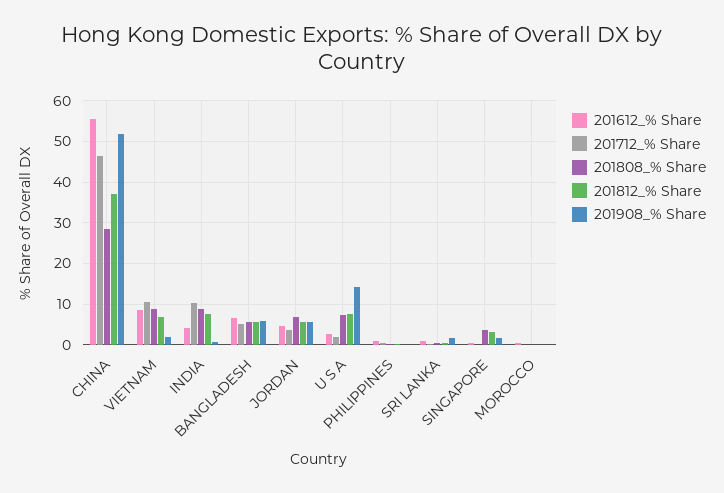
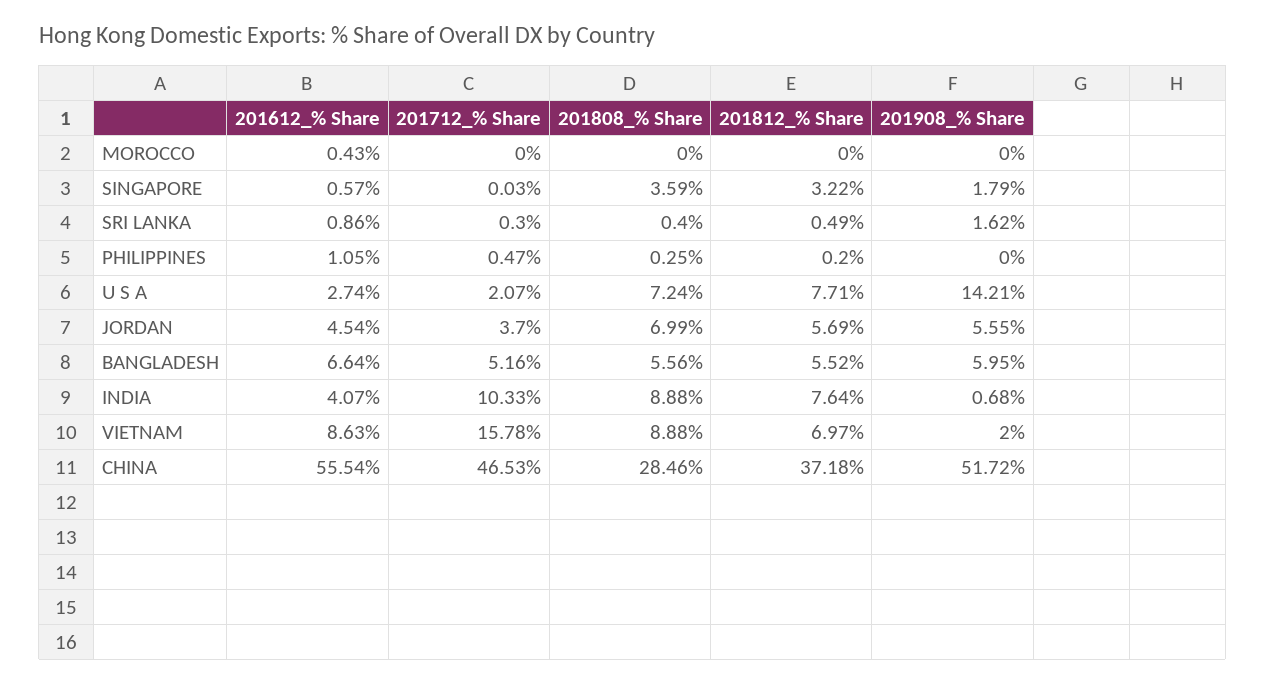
  {
    "201612_% Share": {
      "CHINA": 55.54,
      "VIETNAM": 8.63,
      "INDIA": 4.07,
      "BANGLADESH": 6.64,
      "JORDAN": 4.54,
      "U S A": 2.74,
      "PHILIPPINES": 1.05,
      "SRI LANKA": 0.86,
      "SINGAPORE": 0.57,
      "MOROCCO": 0.43
    },
    "201712_% Share": {
      "CHINA": 46.53,
-     "VIETNAM": 10,
+     "VIETNAM": 15.78,
      "INDIA": 10.33,
      "BANGLADESH": 5.16,
      "JORDAN": 3.7,
      "U S A": 2.07,
      "PHILIPPINES": 0.47,
      "SRI LANKA": 0.3,
      "SINGAPORE": 0.03,
      "MOROCCO": 0
    },
    "201808_% Share": {
      "CHINA": 28.46,
      "VIETNAM": 8.88,
      "INDIA": 8.88,
      "BANGLADESH": 5.56,
      "JORDAN": 6.99,
      "U S A": 7.24,
      "PHILIPPINES": 0.25,
      "SRI LANKA": 0.4,
      "SINGAPORE": 3.59,
      "MOROCCO": 0
    },
    "201812_% Share": {
      "CHINA": 37.18,
      "VIETNAM": 6.97,
      "INDIA": 7.64,
      "BANGLADESH": 5.52,
      "JORDAN": 5.69,
      "U S A": 7.71,
      "PHILIPPINES": 0.2,
      "SRI LANKA": 0.49,
      "SINGAPORE": 3.22,
      "MOROCCO": 0
    },
    "201908_% Share": {
      "CHINA": 51.72,
      "VIETNAM": 2,
      "INDIA": 0.68,
      "BANGLADESH": 5.95,
      "JORDAN": 5.55,
      "U S A": 14.21,
      "PHILIPPINES": 0,
      "SRI LANKA": 1.62,
      "SINGAPORE": 1.79,
      "MOROCCO": 0
    }
  }

